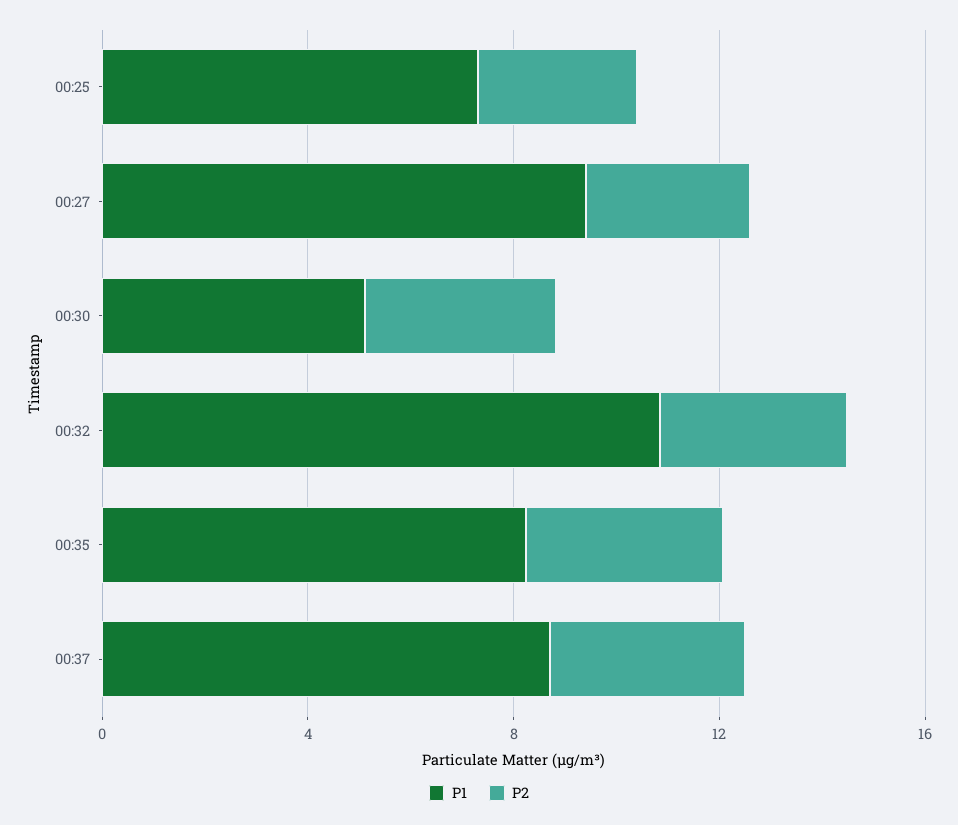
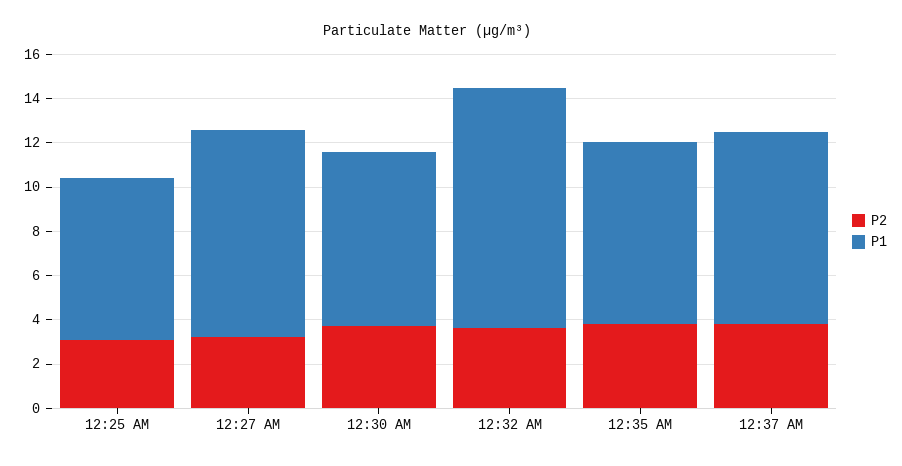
  {
    "P1": {
      "00:25": 7.5,
      "00:27": 9.5,
-     "00:30": 5,
+     "00:30": 8,
      "00:32": 11,
      "00:35": 8,
      "00:37": 8.5
    },
    "P2": {
      "00:25": 3,
      "00:27": 3,
      "00:30": 3.5,
      "00:32": 3.5,
      "00:35": 4,
      "00:37": 4
    }
  }

